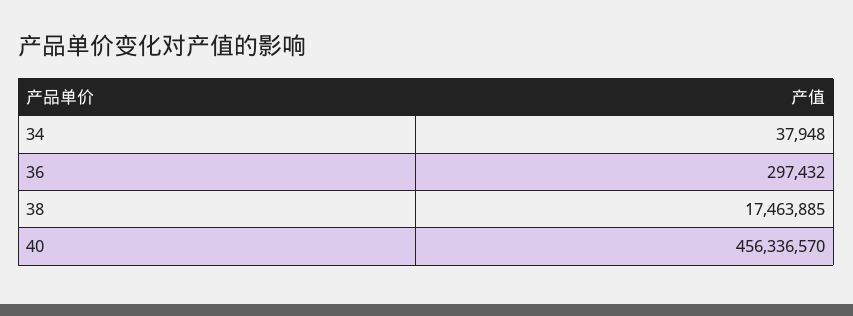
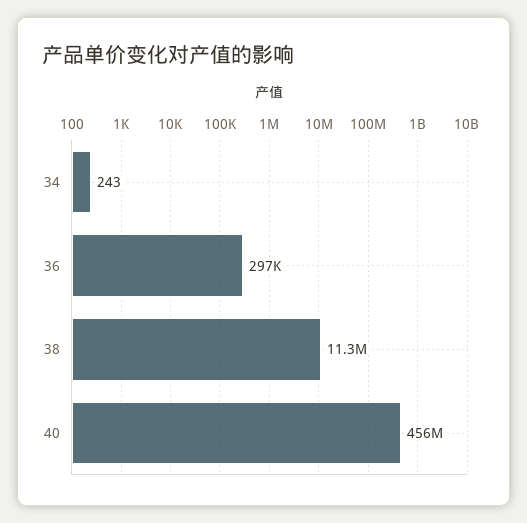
  {
-   "34": 37948,
+   "34": 243,
    "36": 297432,
-   "38": 17463885,
+   "38": 11300000,
    "40": 456336570
  }

